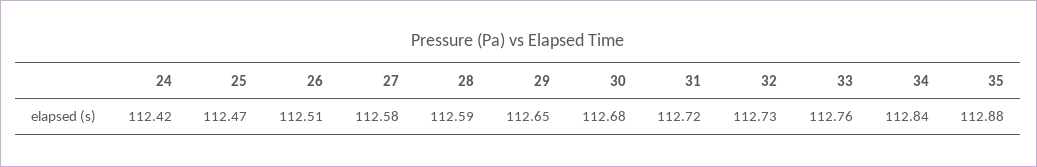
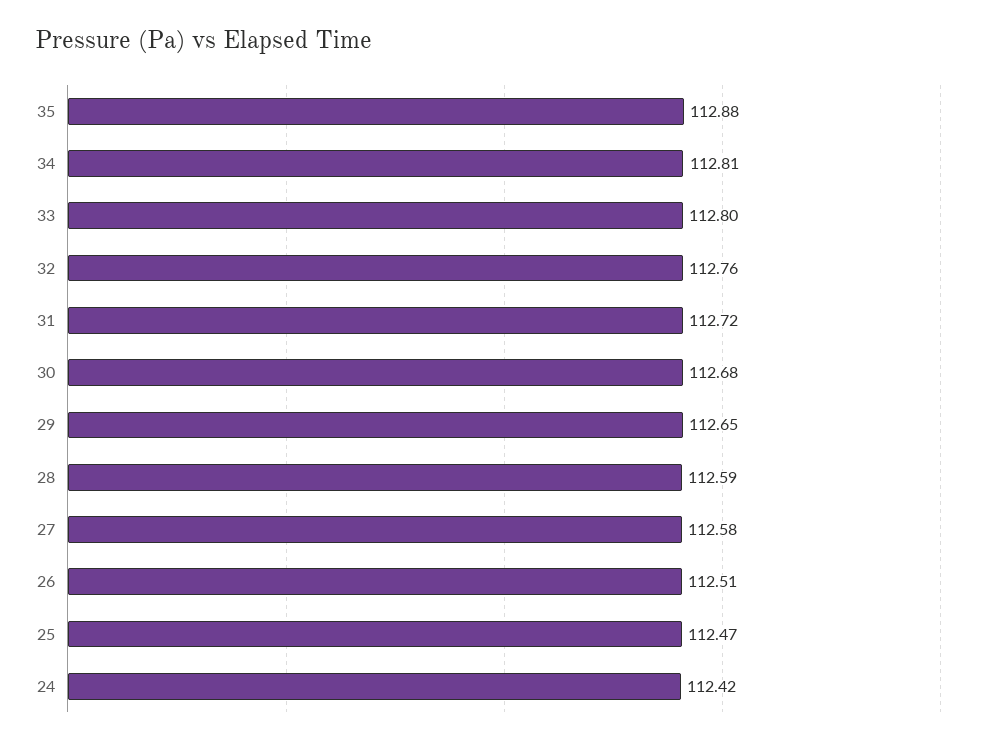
  {
    "24": 112.42,
    "25": 112.47,
    "26": 112.51,
    "27": 112.58,
    "28": 112.59,
    "29": 112.65,
    "30": 112.68,
    "31": 112.72,
-   "32": 112.73,
+   "32": 112.76,
-   "33": 112.76,
+   "33": 112.8,
-   "34": 112.84,
+   "34": 112.81,
    "35": 112.88
  }

